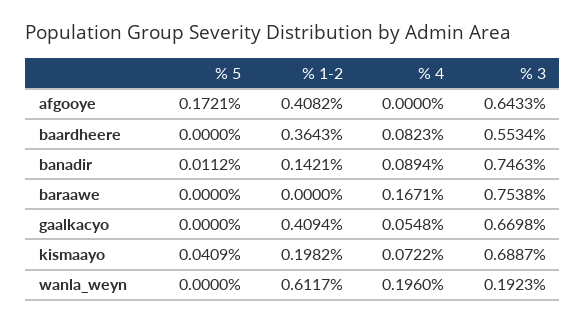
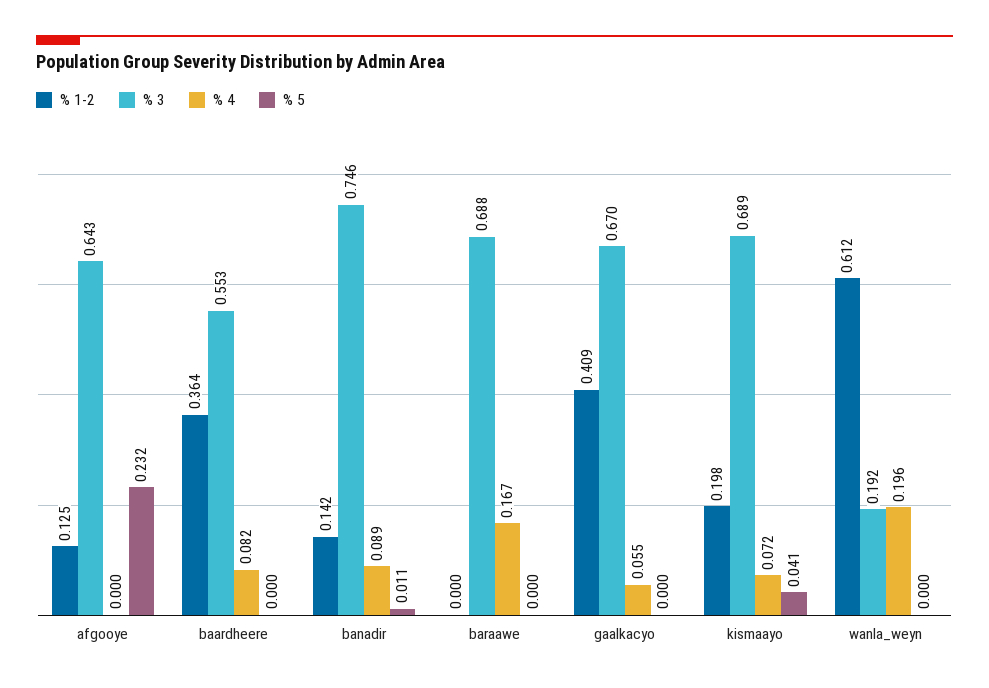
  {
    "% 5": {
-     "afgooye": 0.1721,
+     "afgooye": 0.232,
      "baardheere": 0,
      "banadir": 0.0112,
      "baraawe": 0,
      "gaalkacyo": 0,
      "kismaayo": 0.0409,
      "wanla_weyn": 0
    },
    "% 1-2": {
-     "afgooye": 0.4082,
+     "afgooye": 0.125,
      "baardheere": 0.3643,
      "banadir": 0.1421,
      "baraawe": 0,
      "gaalkacyo": 0.4094,
      "kismaayo": 0.1982,
      "wanla_weyn": 0.6117
    },
    "% 4": {
      "afgooye": 0,
      "baardheere": 0.0823,
      "banadir": 0.0894,
      "baraawe": 0.1671,
      "gaalkacyo": 0.0548,
      "kismaayo": 0.0722,
      "wanla_weyn": 0.196
    },
    "% 3": {
      "afgooye": 0.6433,
      "baardheere": 0.5534,
      "banadir": 0.7463,
-     "baraawe": 0.7538,
+     "baraawe": 0.688,
      "gaalkacyo": 0.6698,
      "kismaayo": 0.6887,
      "wanla_weyn": 0.1923
    }
  }

